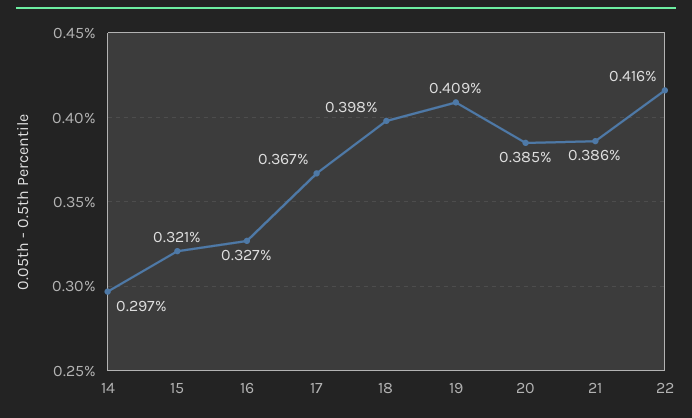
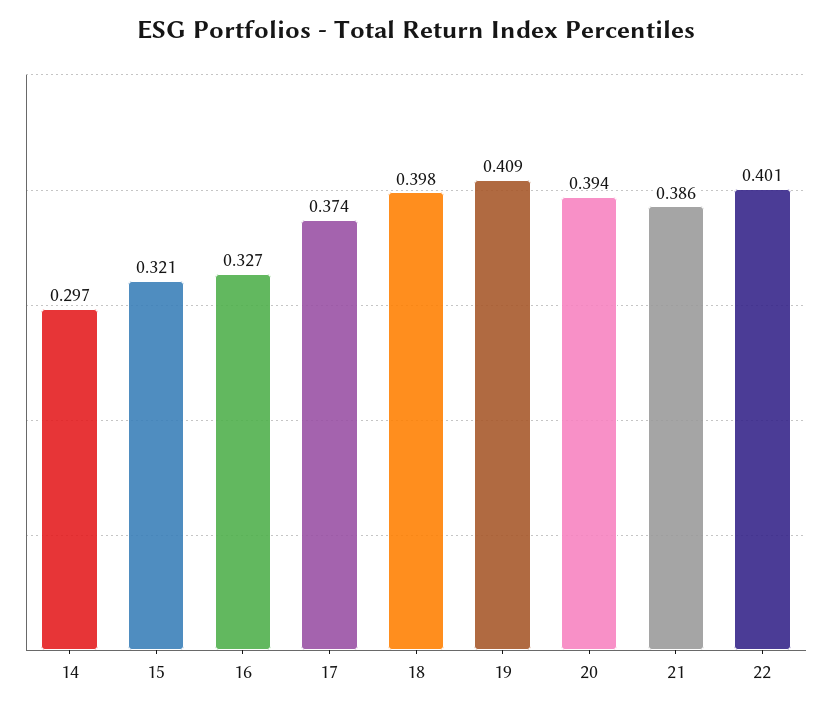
  {
    "14": 0.297,
    "15": 0.321,
    "16": 0.327,
-   "17": 0.367,
+   "17": 0.374,
    "18": 0.398,
    "19": 0.409,
-   "20": 0.385,
+   "20": 0.394,
    "21": 0.386,
-   "22": 0.416
+   "22": 0.401
  }

